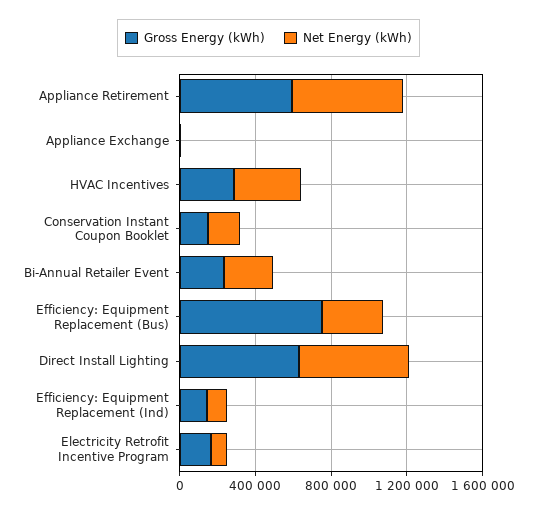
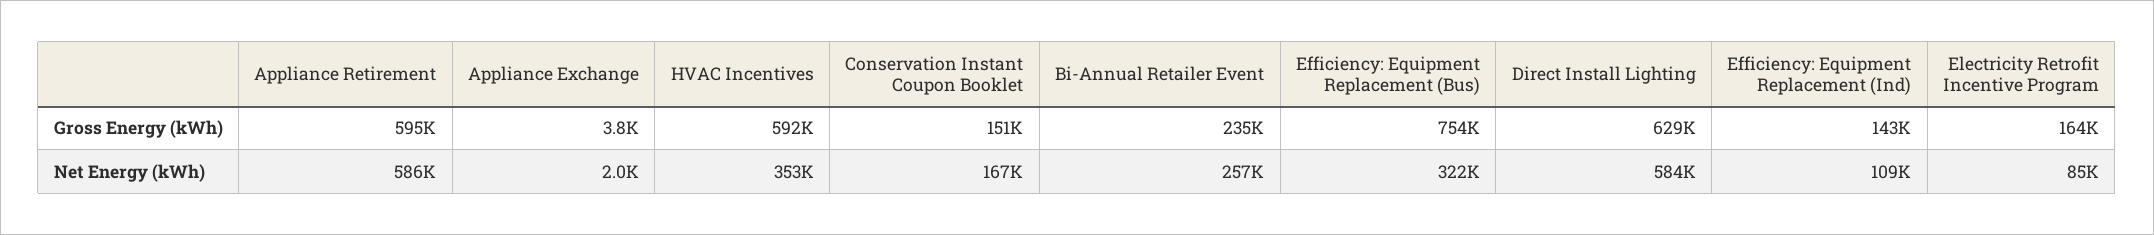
  {
    "Gross Energy (kWh)": {
      "Appliance Retirement": 595000,
      "Appliance Exchange": 3800,
-     "HVAC Incentives": 300000,
+     "HVAC Incentives": 592000,
      "Conservation Instant Coupon Booklet": 151000,
      "Bi-Annual Retailer Event": 235000,
      "Efficiency: Equipment Replacement (Bus)": 754000,
      "Direct Install Lighting": 629000,
      "Efficiency: Equipment Replacement (Ind)": 143000,
      "Electricity Retrofit Incentive Program": 164000
    },
    "Net Energy (kWh)": {
      "Appliance Retirement": 586000,
      "Appliance Exchange": 2000,
      "HVAC Incentives": 353000,
      "Conservation Instant Coupon Booklet": 167000,
      "Bi-Annual Retailer Event": 257000,
      "Efficiency: Equipment Replacement (Bus)": 322000,
      "Direct Install Lighting": 584000,
      "Efficiency: Equipment Replacement (Ind)": 109000,
      "Electricity Retrofit Incentive Program": 85000
    }
  }

